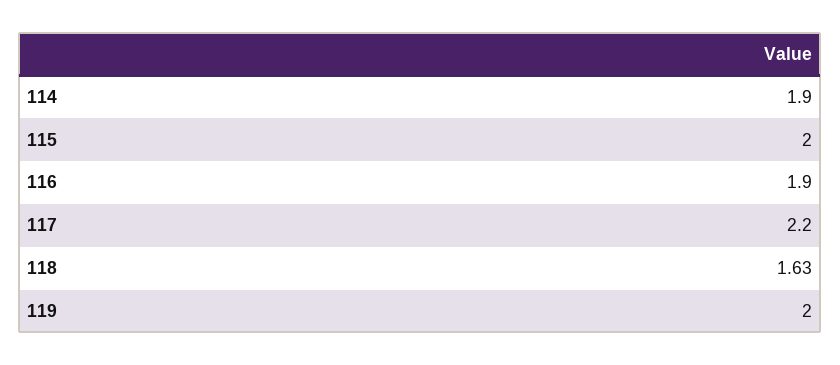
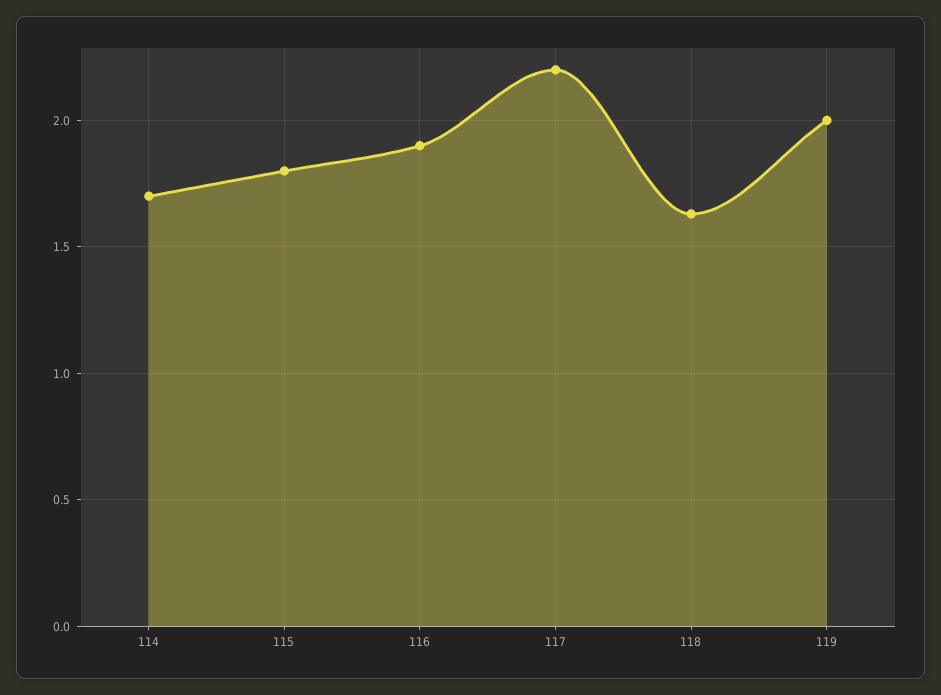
  {
-   "114": 1.9,
+   "114": 1.7,
-   "115": 2,
+   "115": 1.8,
    "116": 1.9,
    "117": 2.2,
    "118": 1.63,
    "119": 2
  }

